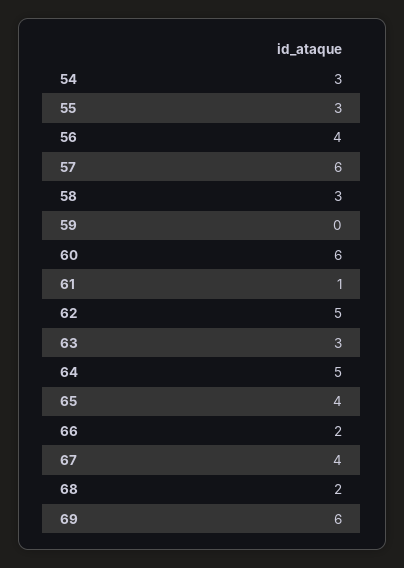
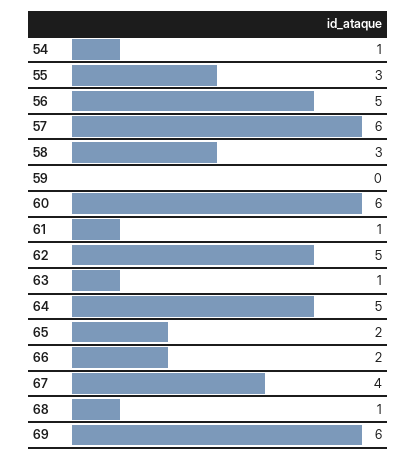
  {
-   "54": 3,
+   "54": 1,
    "55": 3,
-   "56": 4,
+   "56": 5,
    "57": 6,
    "58": 3,
    "59": 0,
    "60": 6,
    "61": 1,
    "62": 5,
-   "63": 3,
+   "63": 1,
    "64": 5,
-   "65": 4,
+   "65": 2,
    "66": 2,
    "67": 4,
-   "68": 2,
+   "68": 1,
    "69": 6
  }

